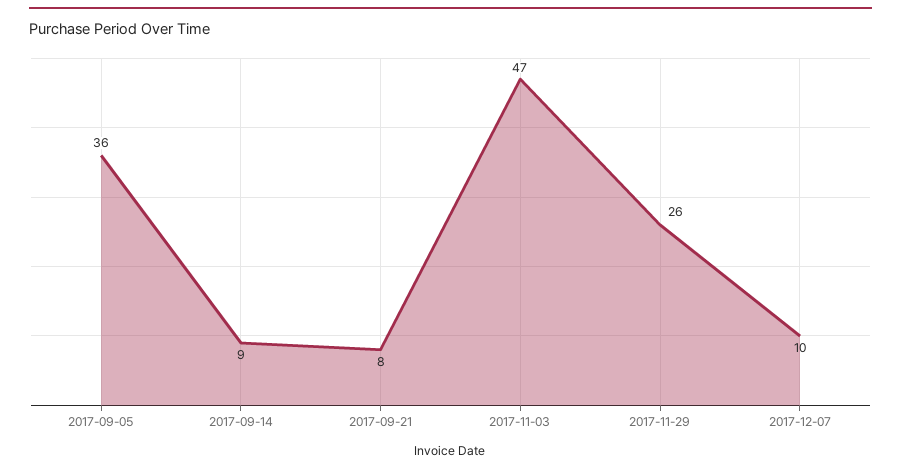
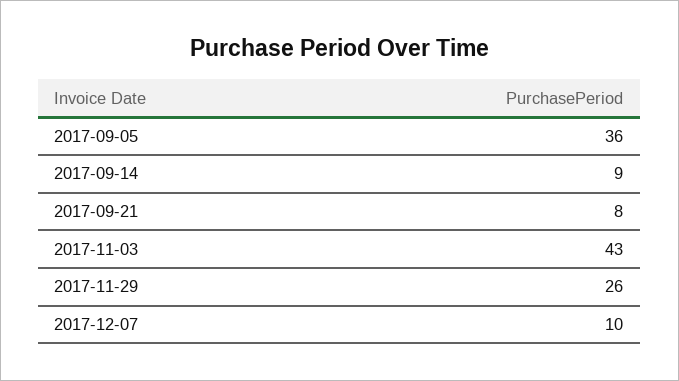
  {
    "2017-09-05": 36,
    "2017-09-14": 9,
    "2017-09-21": 8,
-   "2017-11-03": 47,
+   "2017-11-03": 43,
    "2017-11-29": 26,
    "2017-12-07": 10
  }

